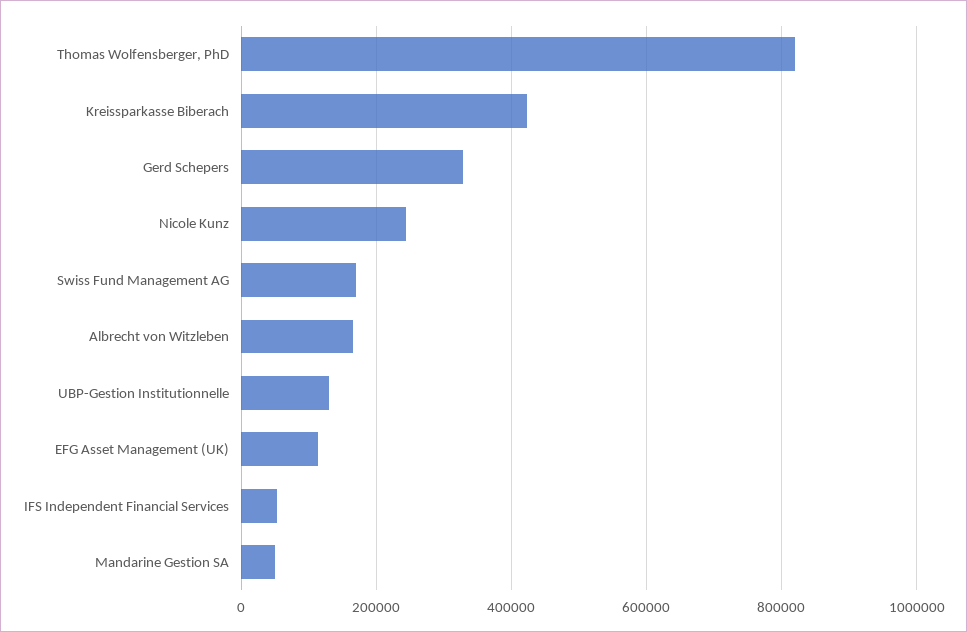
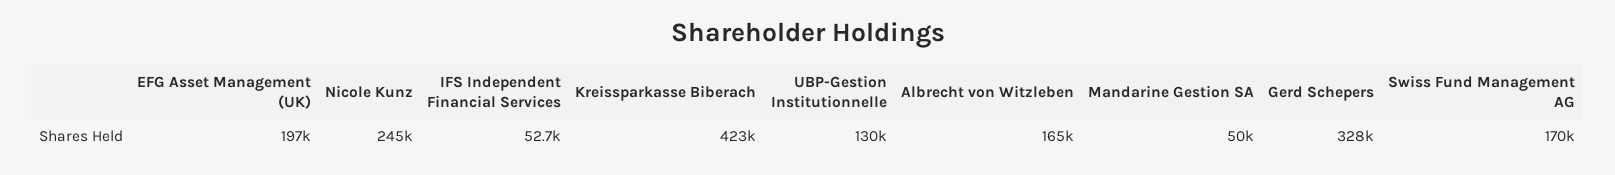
  {
-   "Thomas Wolfensberger, PhD": 820000,
    "Kreissparkasse Biberach": 423000,
    "Gerd Schepers": 328000,
    "Nicole Kunz": 245000,
    "Swiss Fund Management AG": 170000,
    "Albrecht von Witzleben": 165000,
    "UBP-Gestion Institutionnelle": 130000,
-   "EFG Asset Management (UK)": 120000,
+   "EFG Asset Management (UK)": 197000,
    "IFS Independent Financial Services": 52700,
    "Mandarine Gestion SA": 50000
  }

